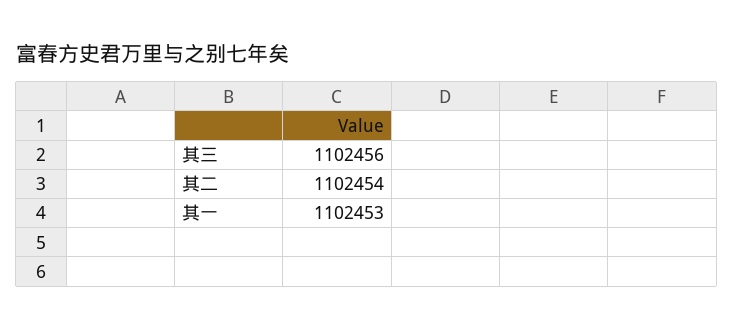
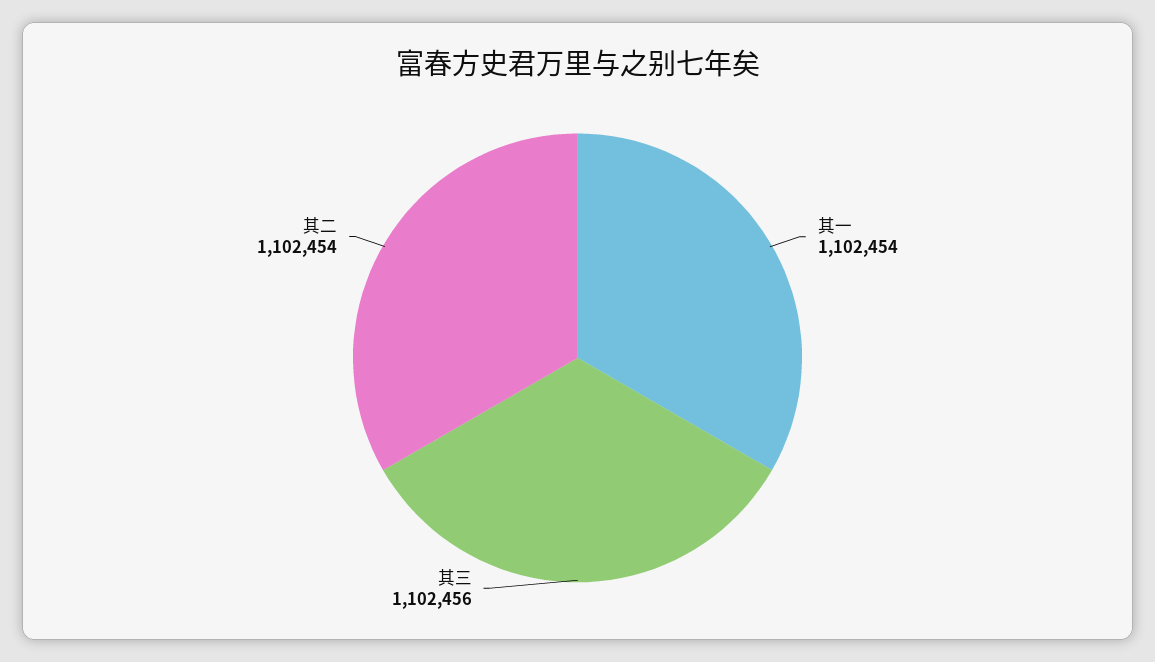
  {
    "其三": 1102456,
    "其二": 1102454,
-   "其一": 1102453
+   "其一": 1102454
  }

